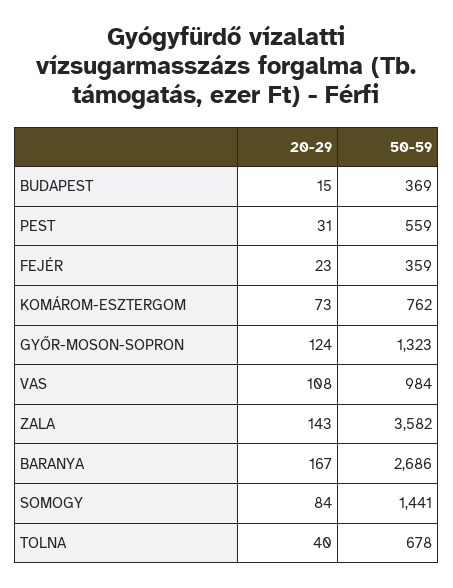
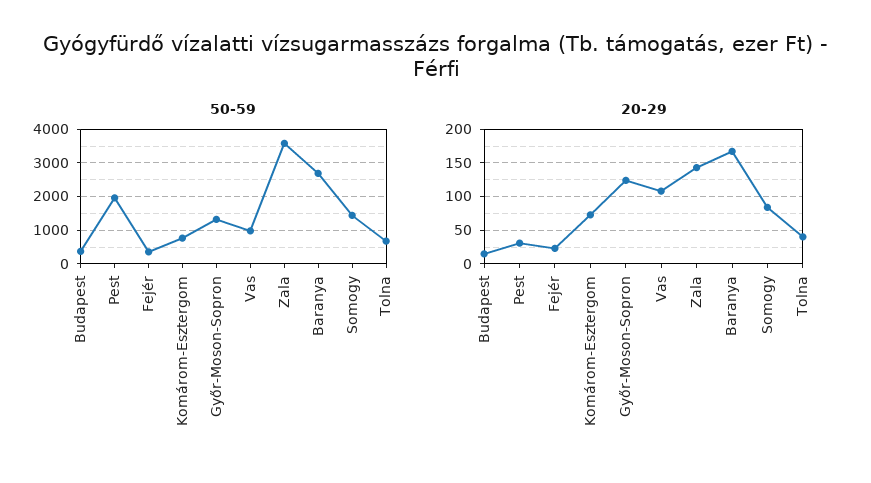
  {
    "20-29": {
      "BUDAPEST": 15,
      "PEST": 31,
      "FEJÉR": 23,
      "KOMÁROM-ESZTERGOM": 73,
      "GYŐR-MOSON-SOPRON": 124,
      "VAS": 108,
      "ZALA": 143,
      "BARANYA": 167,
      "SOMOGY": 84,
      "TOLNA": 40
    },
    "50-59": {
      "BUDAPEST": 369,
-     "PEST": 559,
+     "PEST": 2000,
      "FEJÉR": 359,
      "KOMÁROM-ESZTERGOM": 762,
      "GYŐR-MOSON-SOPRON": 1323,
      "VAS": 984,
      "ZALA": 3582,
      "BARANYA": 2686,
      "SOMOGY": 1441,
      "TOLNA": 678
    }
  }

